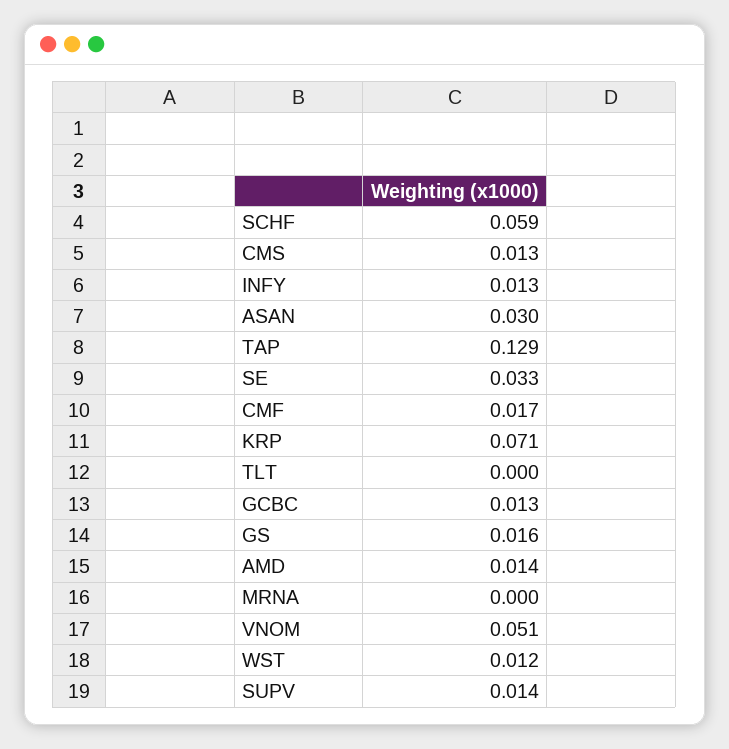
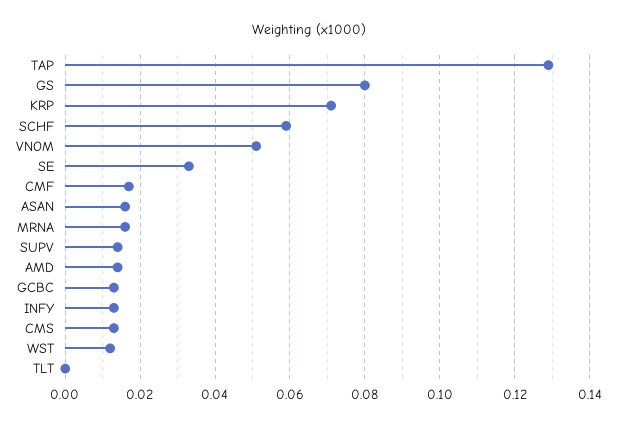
  {
    "SCHF": 0.059,
    "CMS": 0.013,
    "INFY": 0.013,
-   "ASAN": 0.03,
+   "ASAN": 0.015,
    "TAP": 0.129,
    "SE": 0.033,
    "CMF": 0.017,
    "KRP": 0.071,
    "TLT": 0,
    "GCBC": 0.013,
-   "GS": 0.016,
+   "GS": 0.08,
    "AMD": 0.014,
-   "MRNA": 0,
+   "MRNA": 0.015,
    "VNOM": 0.051,
    "WST": 0.012,
    "SUPV": 0.014
  }

